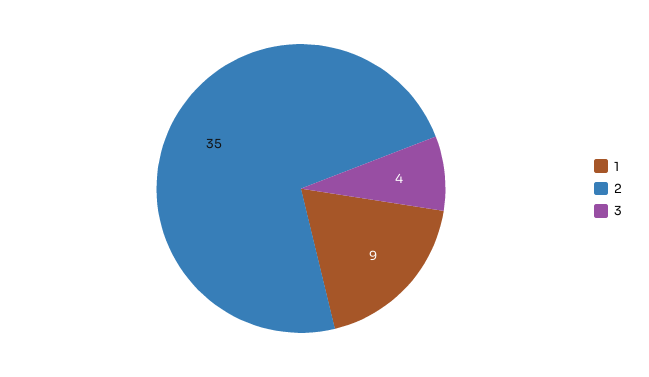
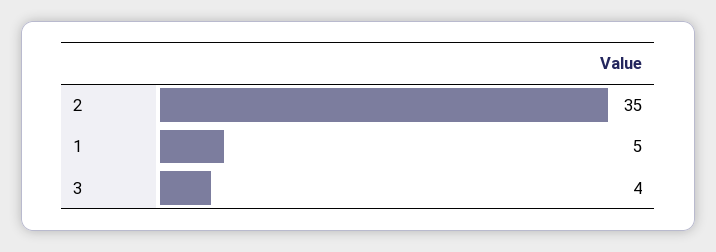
  {
-   "1": 9,
+   "1": 5,
    "2": 35,
    "3": 4
  }

